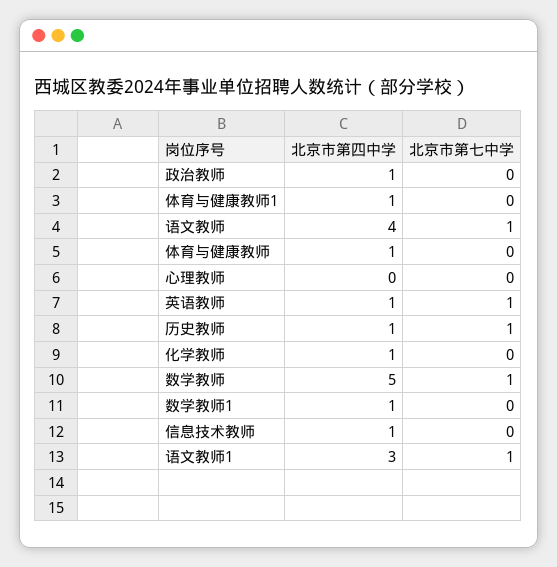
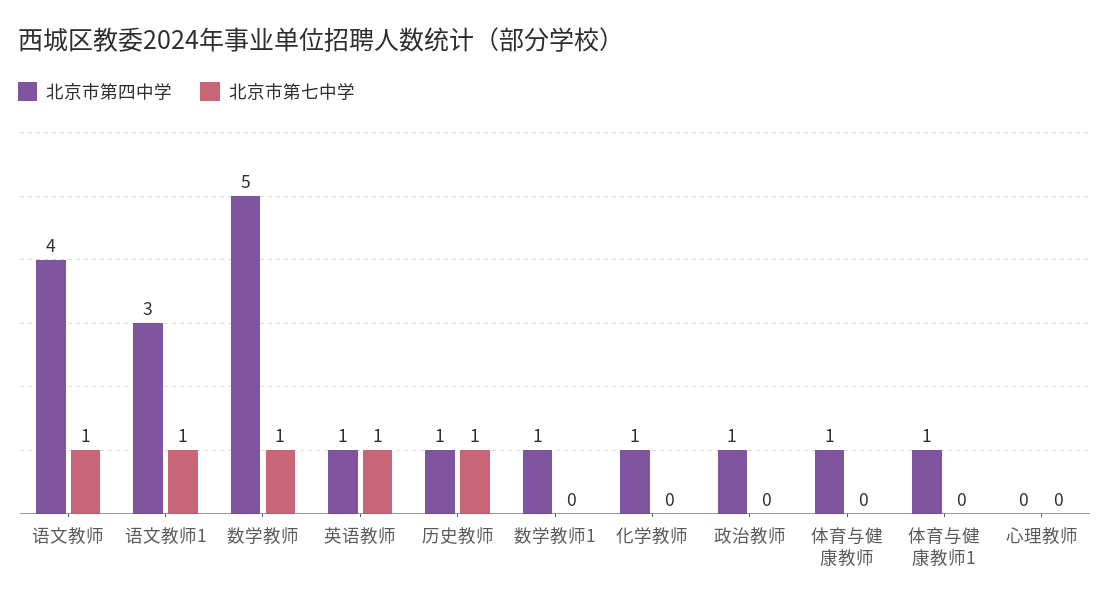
  {
    "北京市第四中学": {
      "政治教师": 1,
      "体育与健康教师1": 1,
      "语文教师": 4,
      "体育与健康教师": 1,
      "心理教师": 0,
      "英语教师": 1,
      "历史教师": 1,
      "化学教师": 1,
      "数学教师": 5,
      "数学教师1": 1,
-     "信息技术教师": 1,
      "语文教师1": 3
    },
    "北京市第七中学": {
      "政治教师": 0,
      "体育与健康教师1": 0,
      "语文教师": 1,
      "体育与健康教师": 0,
      "心理教师": 0,
      "英语教师": 1,
      "历史教师": 1,
      "化学教师": 0,
      "数学教师": 1,
      "数学教师1": 0,
-     "信息技术教师": 0,
      "语文教师1": 1
    }
  }

